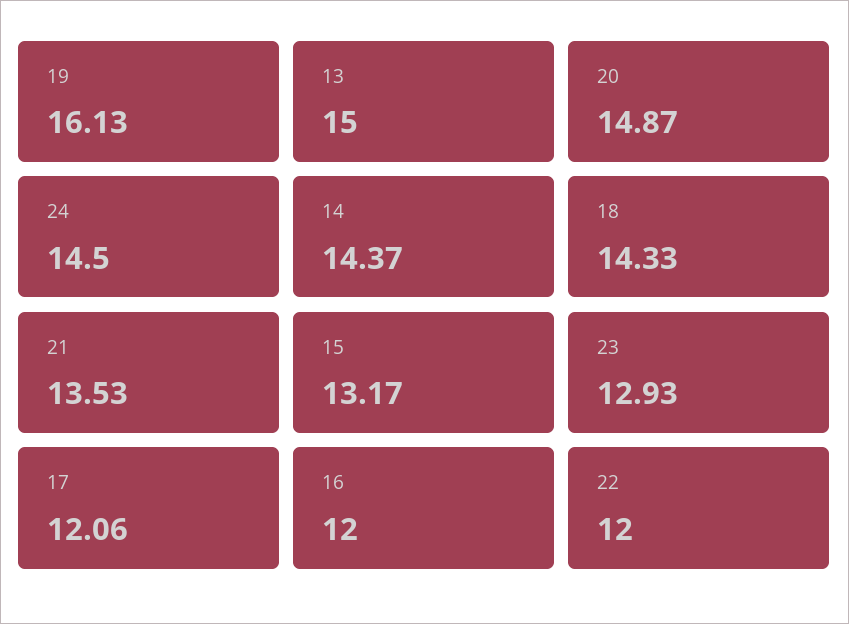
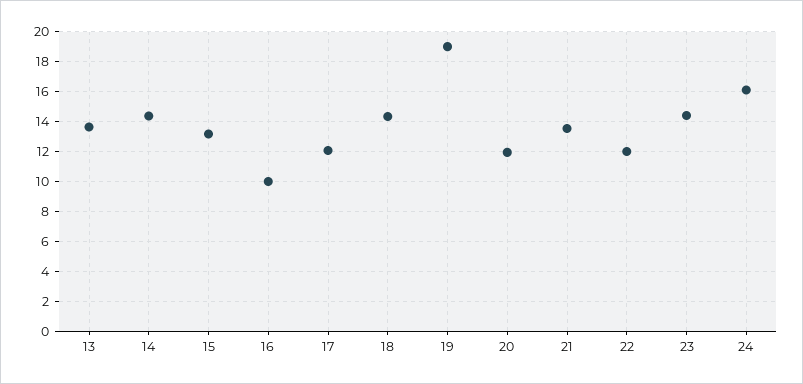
  {
-   "19": 16.13,
+   "19": 19,
-   "13": 15,
+   "13": 13.5,
-   "20": 14.87,
+   "20": 12,
-   "24": 14.5,
+   "24": 16,
    "14": 14.37,
    "18": 14.33,
    "21": 13.53,
    "15": 13.17,
-   "23": 12.93,
+   "23": 14.5,
    "17": 12.06,
-   "16": 12,
+   "16": 10,
    "22": 12
  }

